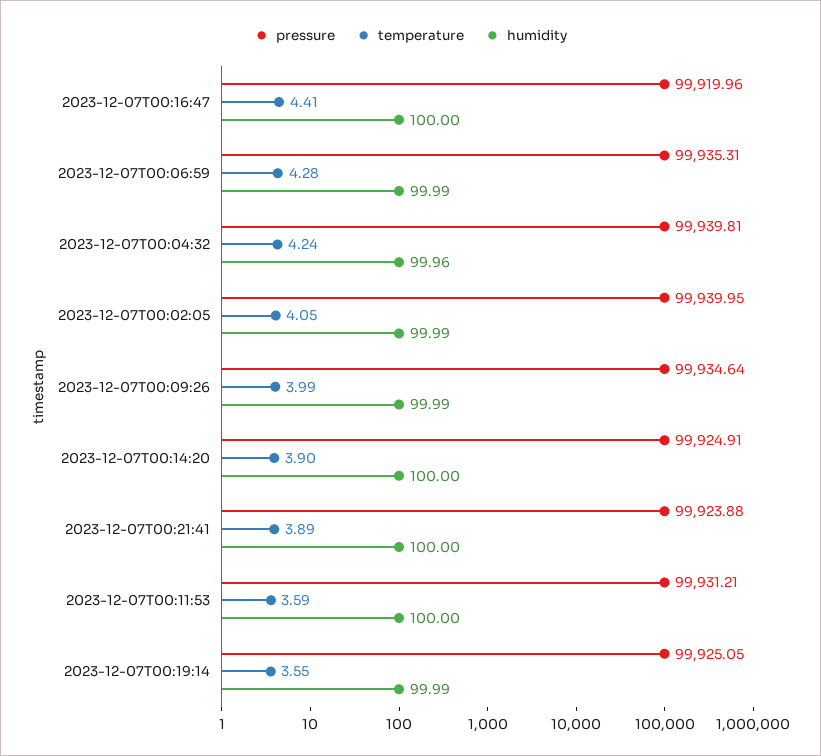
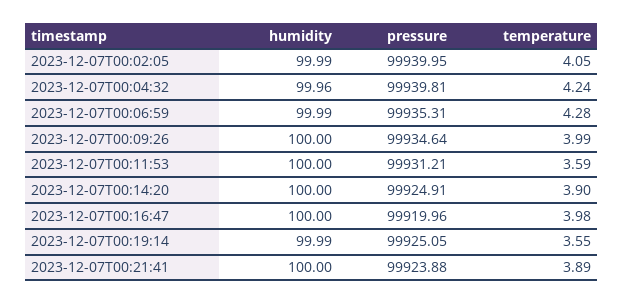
  {
    "pressure": {
      "2023-12-07T00:16:47": 99919.96,
      "2023-12-07T00:06:59": 99935.31,
      "2023-12-07T00:04:32": 99939.81,
      "2023-12-07T00:02:05": 99939.95,
      "2023-12-07T00:09:26": 99934.64,
      "2023-12-07T00:14:20": 99924.91,
      "2023-12-07T00:21:41": 99923.88,
      "2023-12-07T00:11:53": 99931.21,
      "2023-12-07T00:19:14": 99925.05
    },
    "temperature": {
-     "2023-12-07T00:16:47": 4.41,
+     "2023-12-07T00:16:47": 3.98,
      "2023-12-07T00:06:59": 4.28,
      "2023-12-07T00:04:32": 4.24,
      "2023-12-07T00:02:05": 4.05,
      "2023-12-07T00:09:26": 3.99,
      "2023-12-07T00:14:20": 3.9,
      "2023-12-07T00:21:41": 3.89,
      "2023-12-07T00:11:53": 3.59,
      "2023-12-07T00:19:14": 3.55
    },
    "humidity": {
      "2023-12-07T00:16:47": 100,
      "2023-12-07T00:06:59": 99.99,
      "2023-12-07T00:04:32": 99.96,
      "2023-12-07T00:02:05": 99.99,
-     "2023-12-07T00:09:26": 99.99,
+     "2023-12-07T00:09:26": 100,
      "2023-12-07T00:14:20": 100,
      "2023-12-07T00:21:41": 100,
      "2023-12-07T00:11:53": 100,
      "2023-12-07T00:19:14": 99.99
    }
  }

